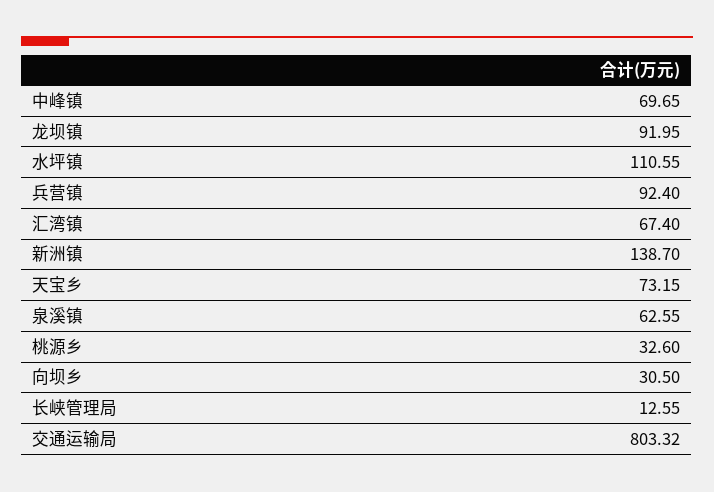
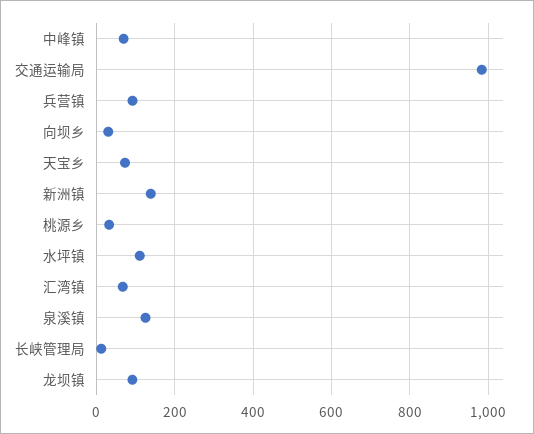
  {
    "中峰镇": 69.65,
    "龙坝镇": 91.95,
    "水坪镇": 110.55,
    "兵营镇": 92.4,
    "汇湾镇": 67.4,
    "新洲镇": 138.7,
    "天宝乡": 73.15,
-   "泉溪镇": 62.55,
+   "泉溪镇": 120,
    "桃源乡": 32.6,
    "向坝乡": 30.5,
    "长峡管理局": 12.55,
-   "交通运输局": 803.32
+   "交通运输局": 980
  }

